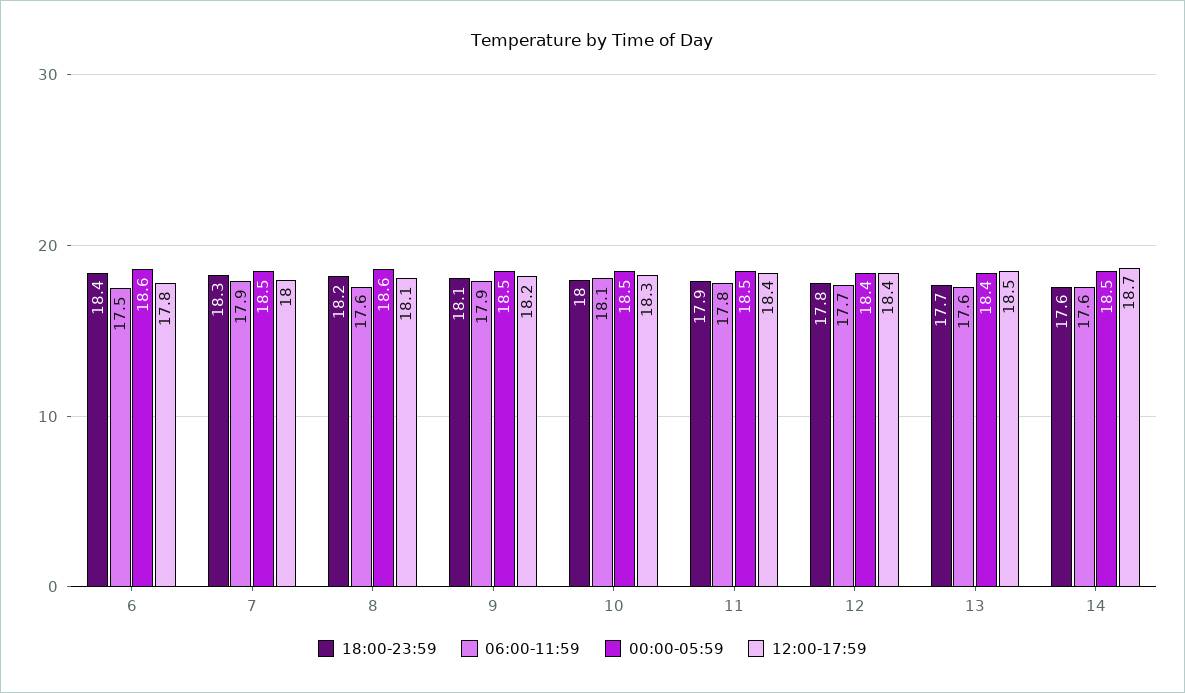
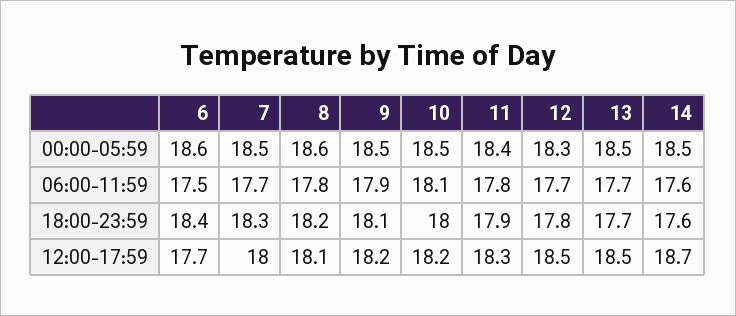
  {
    "18:00-23:59": {
      "6": 18.4,
      "7": 18.3,
      "8": 18.2,
      "9": 18.1,
      "10": 18,
      "11": 17.9,
      "12": 17.8,
      "13": 17.7,
      "14": 17.6
    },
    "06:00-11:59": {
      "6": 17.5,
-     "7": 17.9,
+     "7": 17.7,
-     "8": 17.6,
+     "8": 17.8,
      "9": 17.9,
      "10": 18.1,
      "11": 17.8,
      "12": 17.7,
-     "13": 17.6,
+     "13": 17.7,
      "14": 17.6
    },
    "00:00-05:59": {
      "6": 18.6,
      "7": 18.5,
      "8": 18.6,
      "9": 18.5,
      "10": 18.5,
-     "11": 18.5,
+     "11": 18.4,
-     "12": 18.4,
+     "12": 18.3,
-     "13": 18.4,
+     "13": 18.5,
      "14": 18.5
    },
    "12:00-17:59": {
-     "6": 17.8,
+     "6": 17.7,
      "7": 18,
      "8": 18.1,
      "9": 18.2,
-     "10": 18.3,
+     "10": 18.2,
-     "11": 18.4,
+     "11": 18.3,
-     "12": 18.4,
+     "12": 18.5,
      "13": 18.5,
      "14": 18.7
    }
  }

